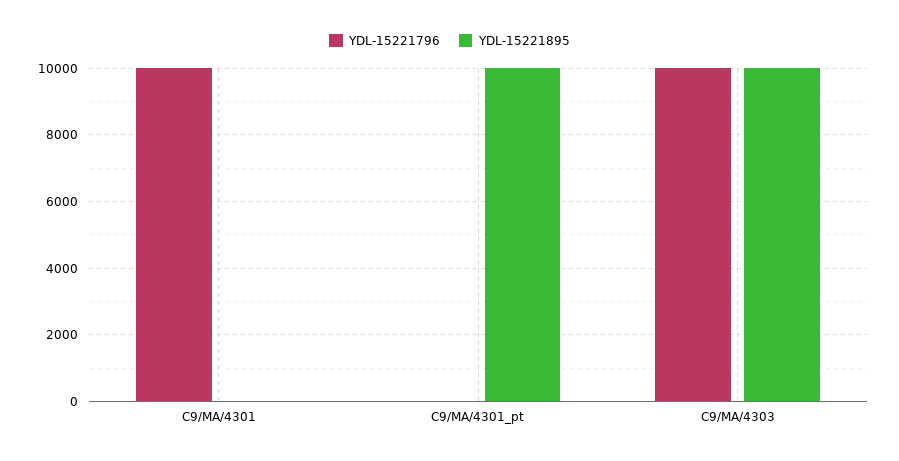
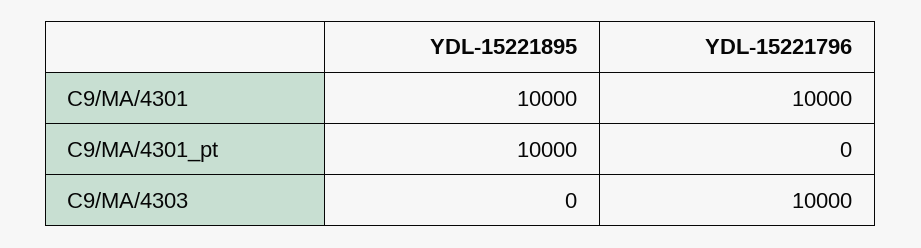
  {
    "YDL-15221796": {
      "C9/MA/4301": 10000,
      "C9/MA/4301_pt": 0,
      "C9/MA/4303": 10000
    },
    "YDL-15221895": {
-     "C9/MA/4301": 0,
+     "C9/MA/4301": 10000,
      "C9/MA/4301_pt": 10000,
-     "C9/MA/4303": 10000
+     "C9/MA/4303": 0
    }
  }

